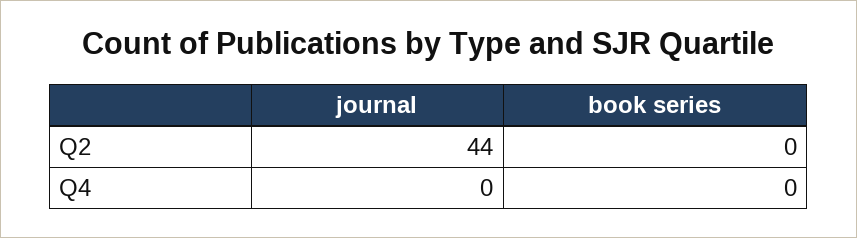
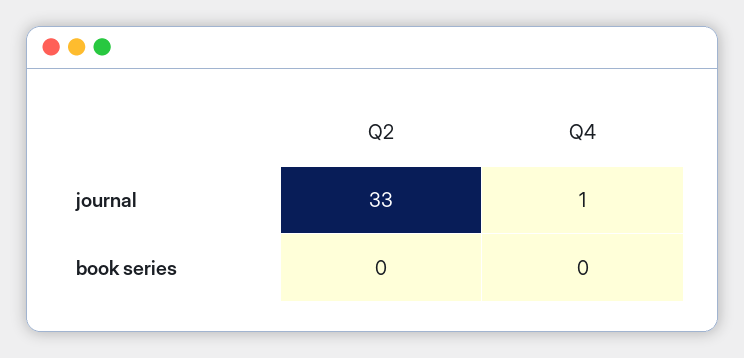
  {
    "journal": {
-     "Q2": 44,
+     "Q2": 33,
-     "Q4": 0
+     "Q4": 1
    },
    "book series": {
      "Q2": 0,
      "Q4": 0
    }
  }

